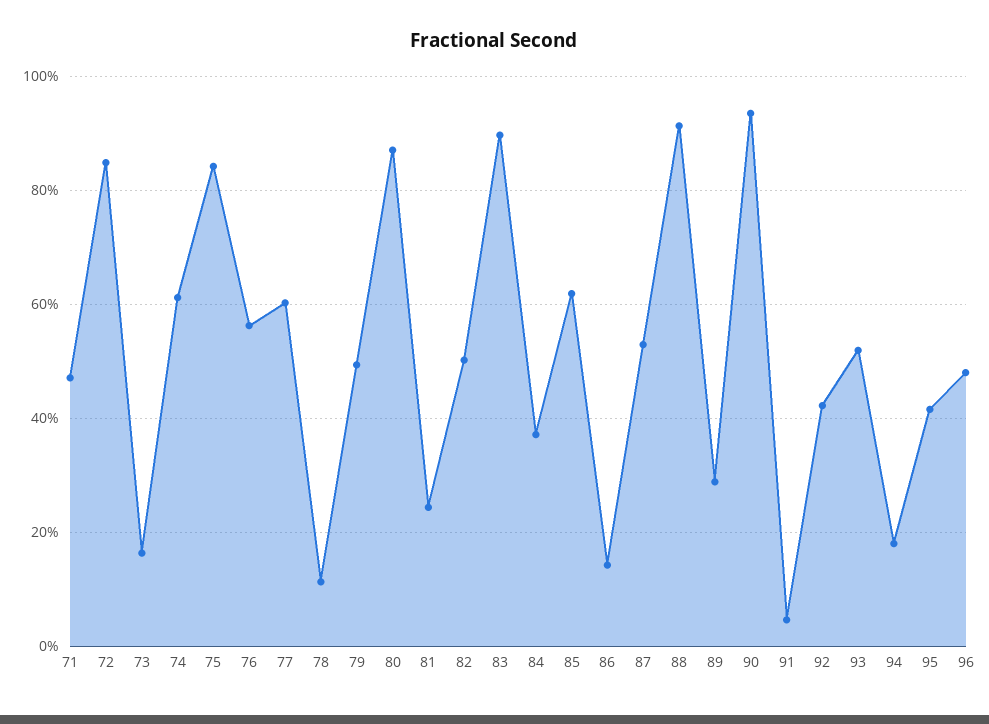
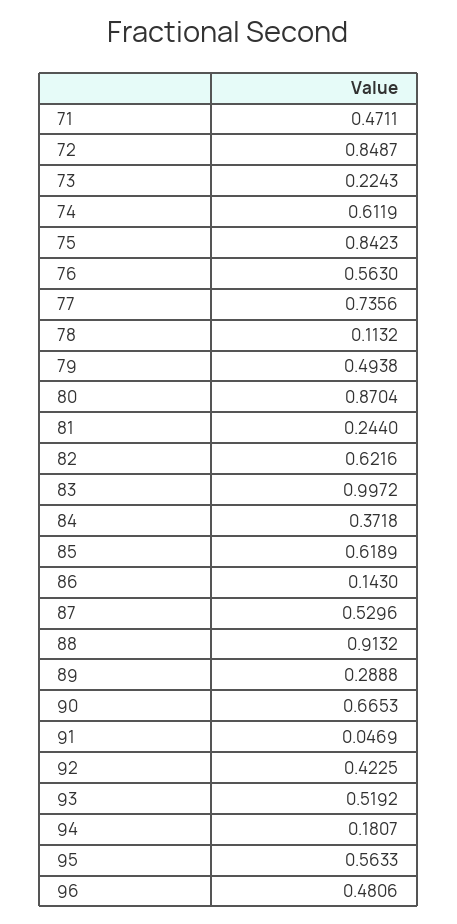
  {
    "71": 0.4711,
    "72": 0.8487,
-   "73": 0.16,
+   "73": 0.2243,
    "74": 0.6119,
    "75": 0.8423,
    "76": 0.563,
-   "77": 0.6,
+   "77": 0.7356,
    "78": 0.1132,
    "79": 0.4938,
    "80": 0.8704,
    "81": 0.244,
-   "82": 0.5,
+   "82": 0.6216,
-   "83": 0.9,
+   "83": 0.9972,
    "84": 0.3718,
    "85": 0.6189,
    "86": 0.143,
    "87": 0.5296,
    "88": 0.9132,
    "89": 0.2888,
-   "90": 0.94,
+   "90": 0.6653,
    "91": 0.0469,
    "92": 0.4225,
    "93": 0.5192,
    "94": 0.1807,
-   "95": 0.42,
+   "95": 0.5633,
    "96": 0.4806
  }

